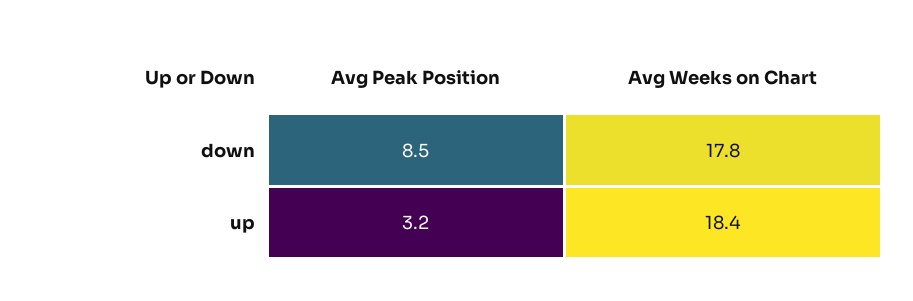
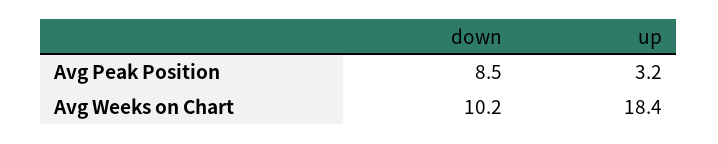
  {
    "Avg Peak Position": {
      "down": 8.5,
      "up": 3.2
    },
    "Avg Weeks on Chart": {
-     "down": 17.8,
+     "down": 10.2,
      "up": 18.4
    }
  }

